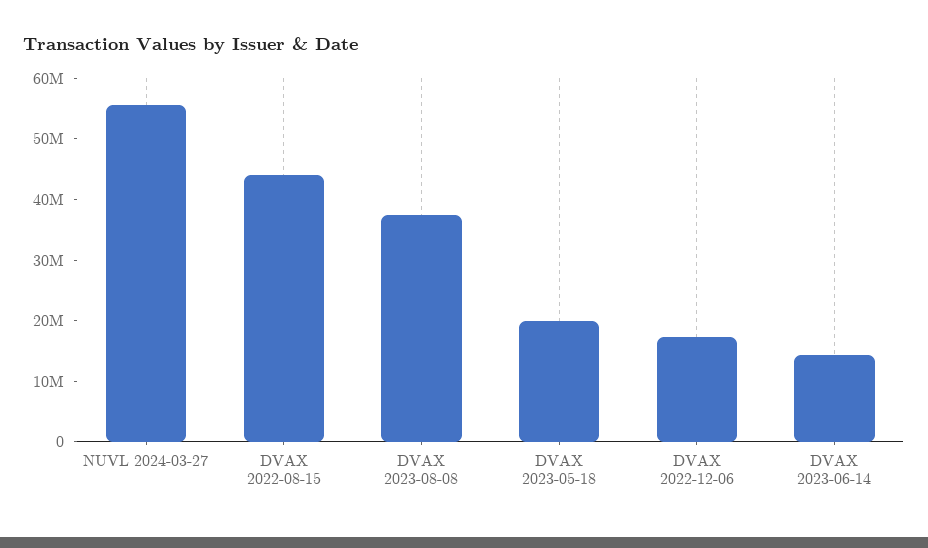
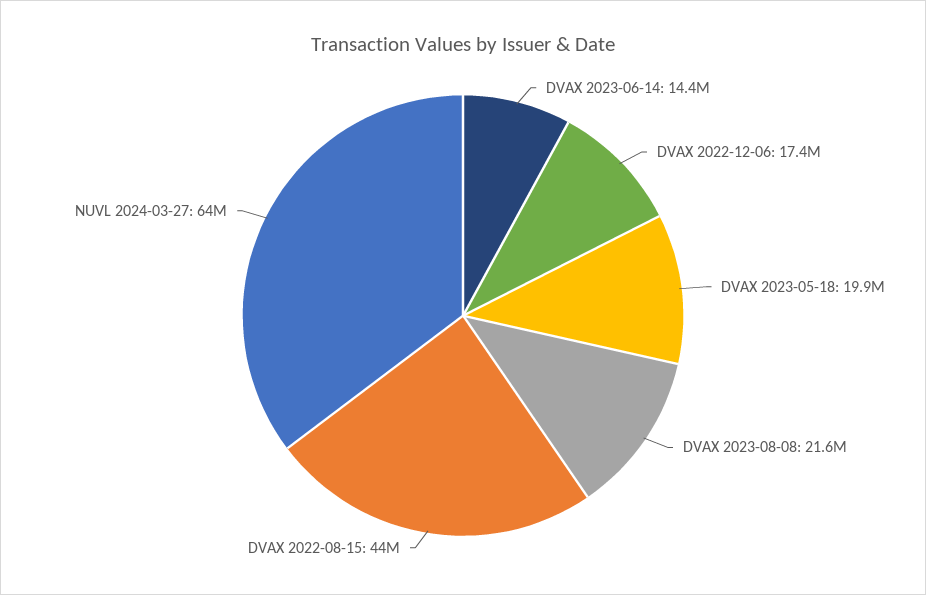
  {
-   "NUVL 2024-03-27": 56000000,
+   "NUVL 2024-03-27": 64000000,
    "DVAX 2022-08-15": 44000000,
-   "DVAX 2023-08-08": 38000000,
+   "DVAX 2023-08-08": 21600000,
    "DVAX 2023-05-18": 19900000,
    "DVAX 2022-12-06": 17400000,
    "DVAX 2023-06-14": 14400000
  }

